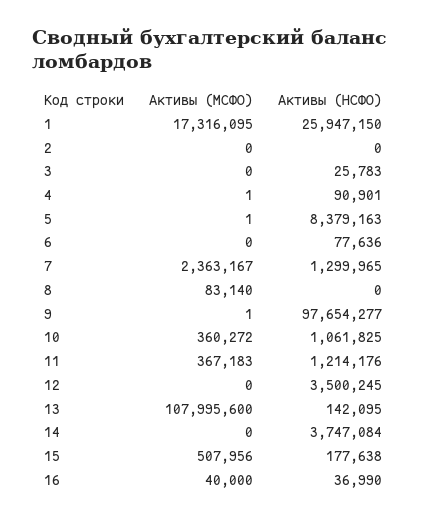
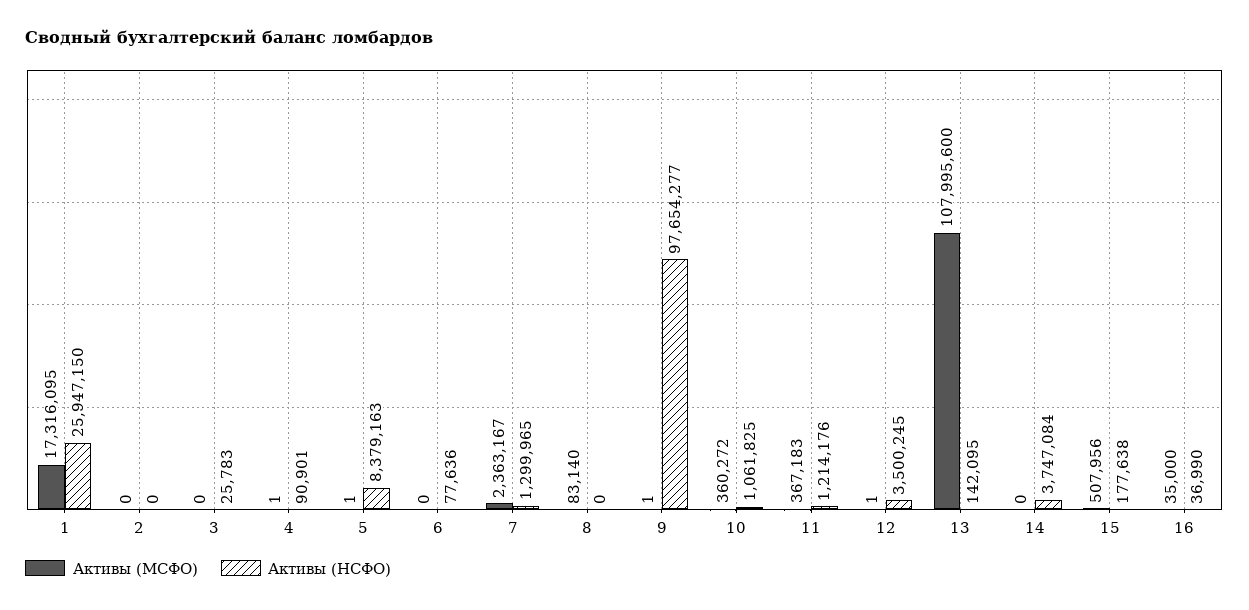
  {
    "Активы (МСФО)": {
      "1": 17316095,
      "2": 0,
      "3": 0,
      "4": 1,
      "5": 1,
      "6": 0,
      "7": 2363167,
      "8": 83140,
      "9": 1,
      "10": 360272,
      "11": 367183,
-     "12": 0,
+     "12": 1,
      "13": 107995600,
      "14": 0,
      "15": 507956,
-     "16": 40000
+     "16": 35000
    },
    "Активы (НСФО)": {
      "1": 25947150,
      "2": 0,
      "3": 25783,
      "4": 90901,
      "5": 8379163,
      "6": 77636,
      "7": 1299965,
      "8": 0,
      "9": 97654277,
      "10": 1061825,
      "11": 1214176,
      "12": 3500245,
      "13": 142095,
      "14": 3747084,
      "15": 177638,
      "16": 36990
    }
  }

